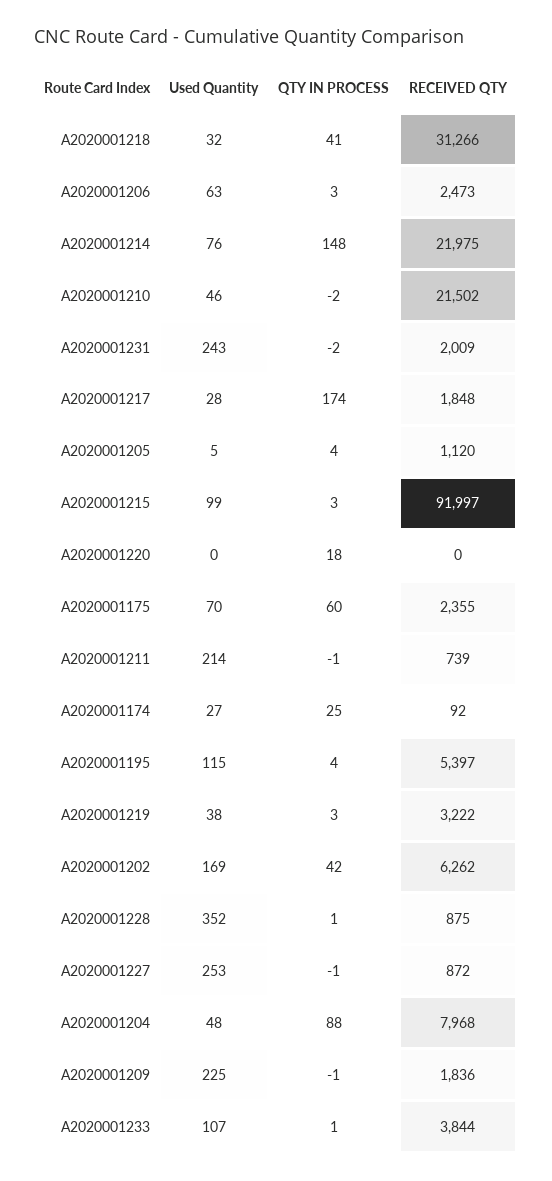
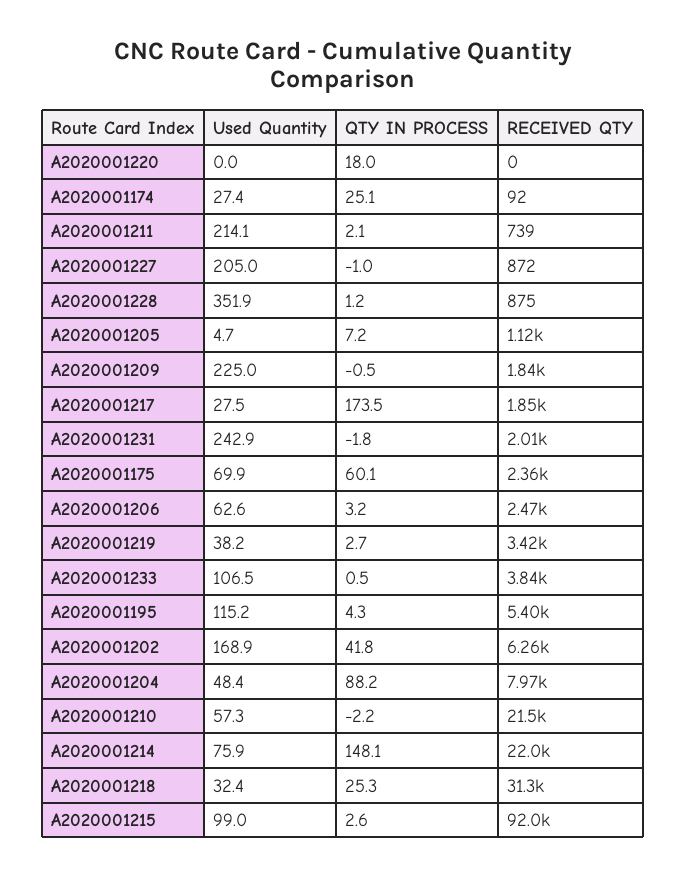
  {
    "Used Quantity": {
      "A2020001218": 32.4,
      "A2020001206": 62.6,
      "A2020001214": 75.9,
-     "A2020001210": 46,
+     "A2020001210": 57.3,
      "A2020001231": 242.9,
      "A2020001217": 27.5,
      "A2020001205": 4.7,
      "A2020001215": 99,
      "A2020001220": 0,
      "A2020001175": 69.9,
      "A2020001211": 214.1,
      "A2020001174": 27.4,
      "A2020001195": 115.2,
      "A2020001219": 38.2,
      "A2020001202": 168.9,
      "A2020001228": 351.9,
-     "A2020001227": 253,
+     "A2020001227": 205,
      "A2020001204": 48.4,
      "A2020001209": 225,
      "A2020001233": 106.5
    },
    "QTY IN PROCESS": {
-     "A2020001218": 41,
+     "A2020001218": 25.3,
      "A2020001206": 3.2,
      "A2020001214": 148.1,
      "A2020001210": -2.2,
      "A2020001231": -1.8,
      "A2020001217": 173.5,
-     "A2020001205": 4,
+     "A2020001205": 7.2,
      "A2020001215": 2.6,
      "A2020001220": 18,
      "A2020001175": 60.1,
-     "A2020001211": -1,
+     "A2020001211": 2.1,
      "A2020001174": 25.1,
      "A2020001195": 4.3,
      "A2020001219": 2.7,
      "A2020001202": 41.8,
      "A2020001228": 1.2,
      "A2020001227": -1,
      "A2020001204": 88.2,
      "A2020001209": -0.5,
      "A2020001233": 0.5
    },
    "RECEIVED QTY": {
      "A2020001218": 31266,
      "A2020001206": 2473,
      "A2020001214": 21975,
      "A2020001210": 21502,
      "A2020001231": 2009,
      "A2020001217": 1848,
      "A2020001205": 1120,
      "A2020001215": 91997,
      "A2020001220": 0,
      "A2020001175": 2355,
      "A2020001211": 739,
      "A2020001174": 92,
      "A2020001195": 5397,
-     "A2020001219": 3222,
+     "A2020001219": 3420,
      "A2020001202": 6262,
      "A2020001228": 875,
      "A2020001227": 872,
      "A2020001204": 7968,
      "A2020001209": 1836,
      "A2020001233": 3844
    }
  }

